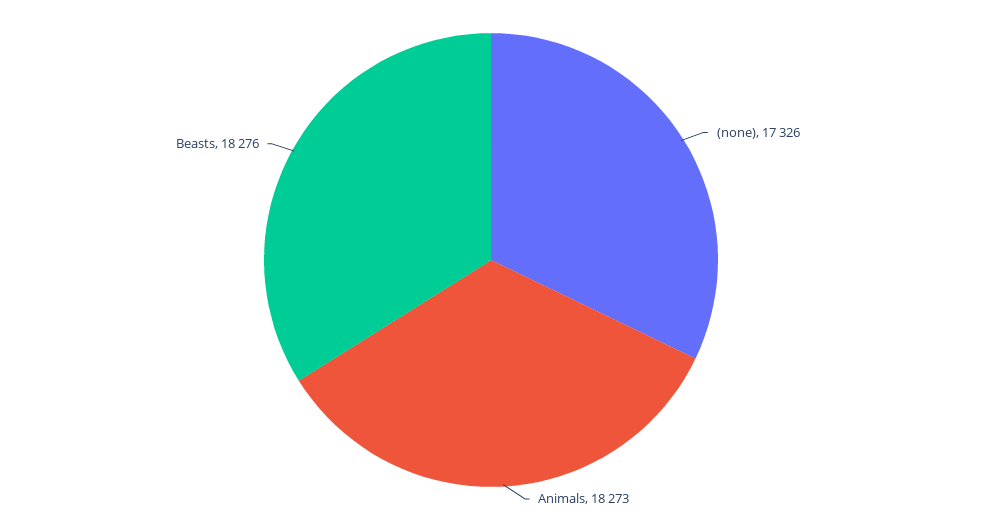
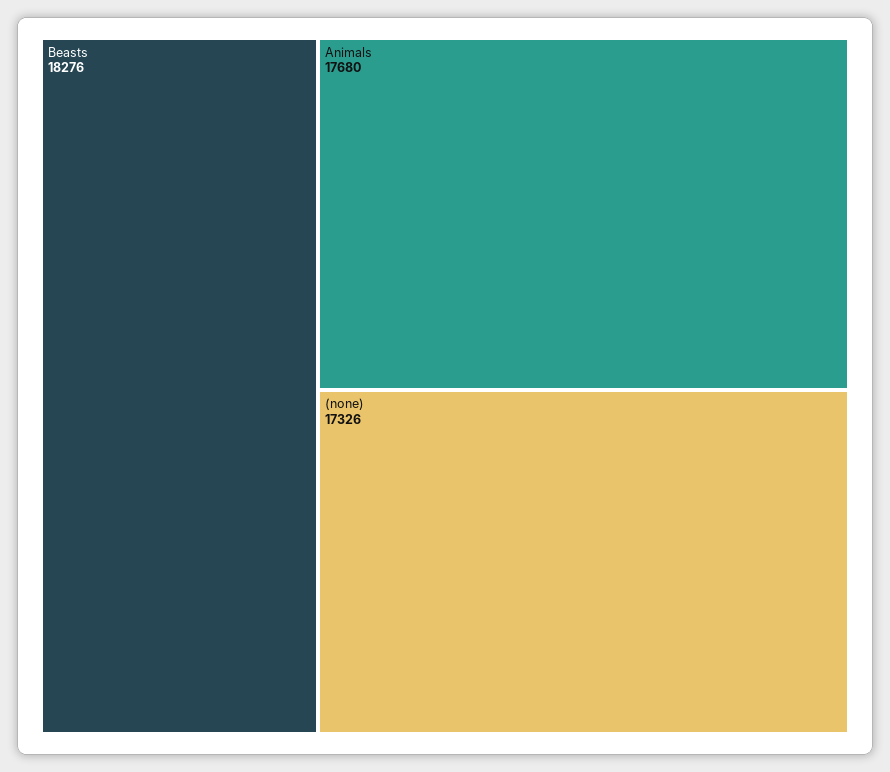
  {
    "(none)": 17326,
-   "Animals": 18273,
+   "Animals": 17680,
    "Beasts": 18276
  }

